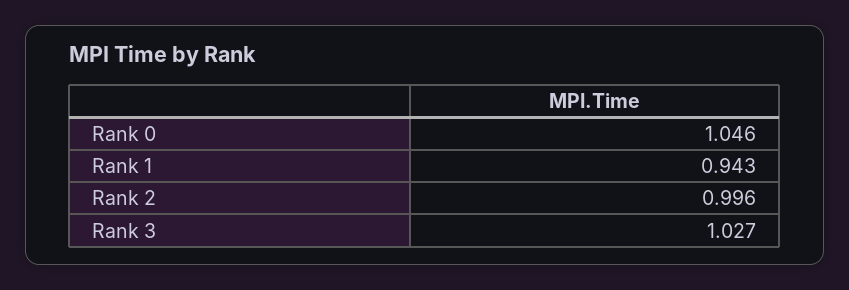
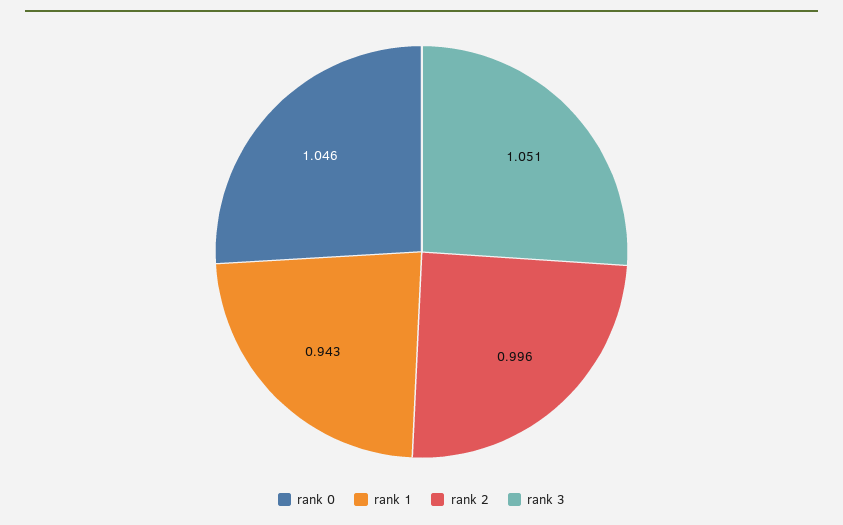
  {
    "Rank 0": 1.046,
    "Rank 1": 0.943,
    "Rank 2": 0.996,
-   "Rank 3": 1.027
+   "Rank 3": 1.051
  }

